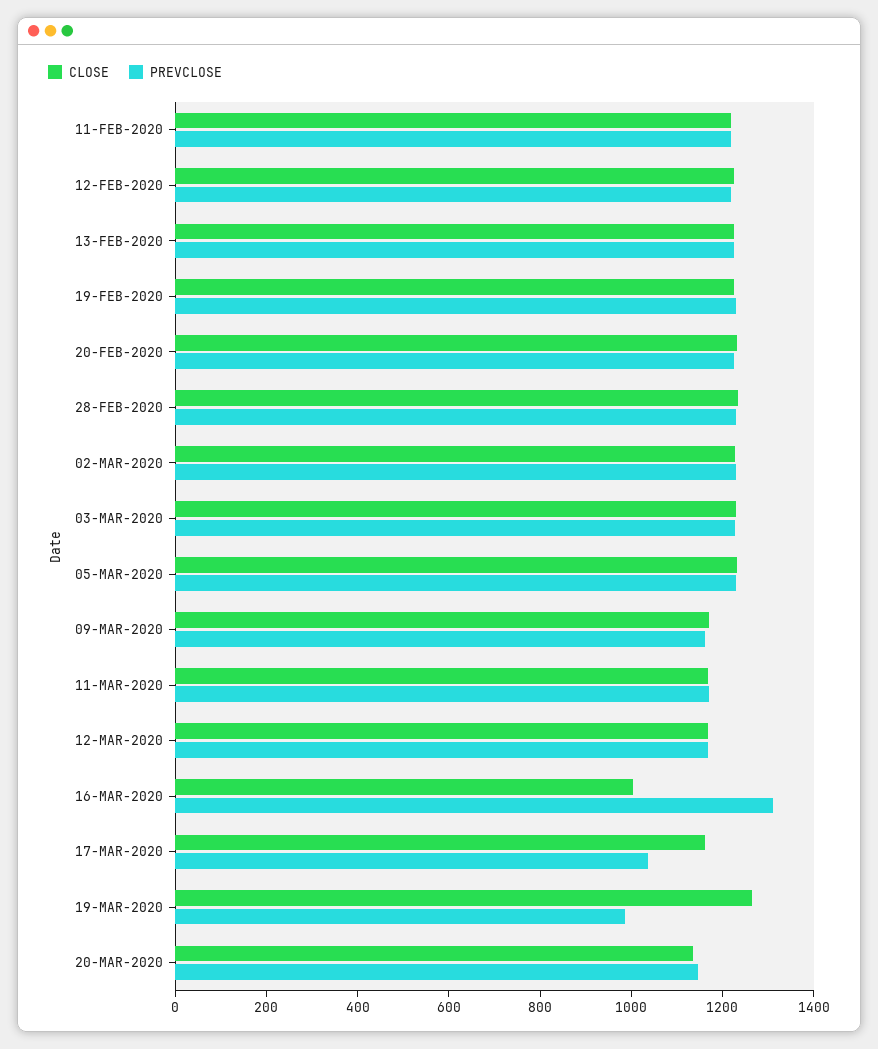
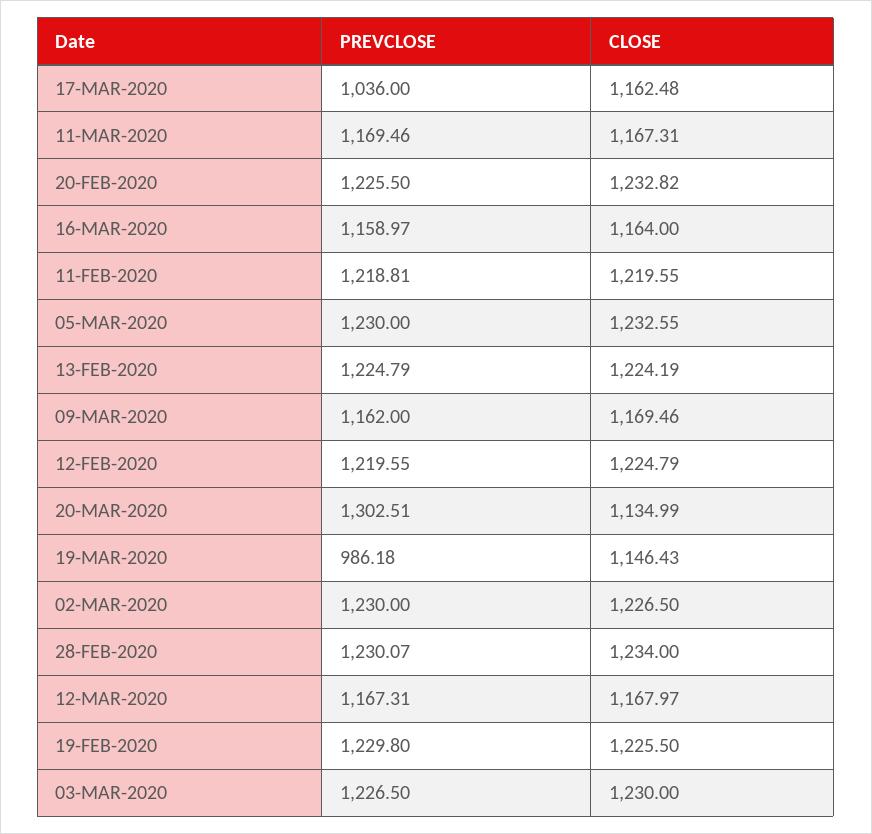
  {
    "CLOSE": {
      "11-FEB-2020": 1219.55,
      "12-FEB-2020": 1224.79,
      "13-FEB-2020": 1224.19,
      "19-FEB-2020": 1225.5,
      "20-FEB-2020": 1232.82,
      "28-FEB-2020": 1234,
      "02-MAR-2020": 1226.5,
      "03-MAR-2020": 1230,
      "05-MAR-2020": 1232.55,
      "09-MAR-2020": 1169.46,
      "11-MAR-2020": 1167.31,
      "12-MAR-2020": 1167.97,
-     "16-MAR-2020": 1000,
+     "16-MAR-2020": 1164,
      "17-MAR-2020": 1162.48,
-     "19-MAR-2020": 1250,
+     "19-MAR-2020": 1146.43,
      "20-MAR-2020": 1134.99
    },
    "PREVCLOSE": {
      "11-FEB-2020": 1218.81,
      "12-FEB-2020": 1219.55,
      "13-FEB-2020": 1224.79,
      "19-FEB-2020": 1229.8,
      "20-FEB-2020": 1225.5,
      "28-FEB-2020": 1230.07,
      "02-MAR-2020": 1230,
      "03-MAR-2020": 1226.5,
      "05-MAR-2020": 1230,
      "09-MAR-2020": 1162,
      "11-MAR-2020": 1169.46,
      "12-MAR-2020": 1167.31,
-     "16-MAR-2020": 1300,
+     "16-MAR-2020": 1158.97,
      "17-MAR-2020": 1036,
      "19-MAR-2020": 986.18,
-     "20-MAR-2020": 1150
+     "20-MAR-2020": 1302.51
    }
  }

